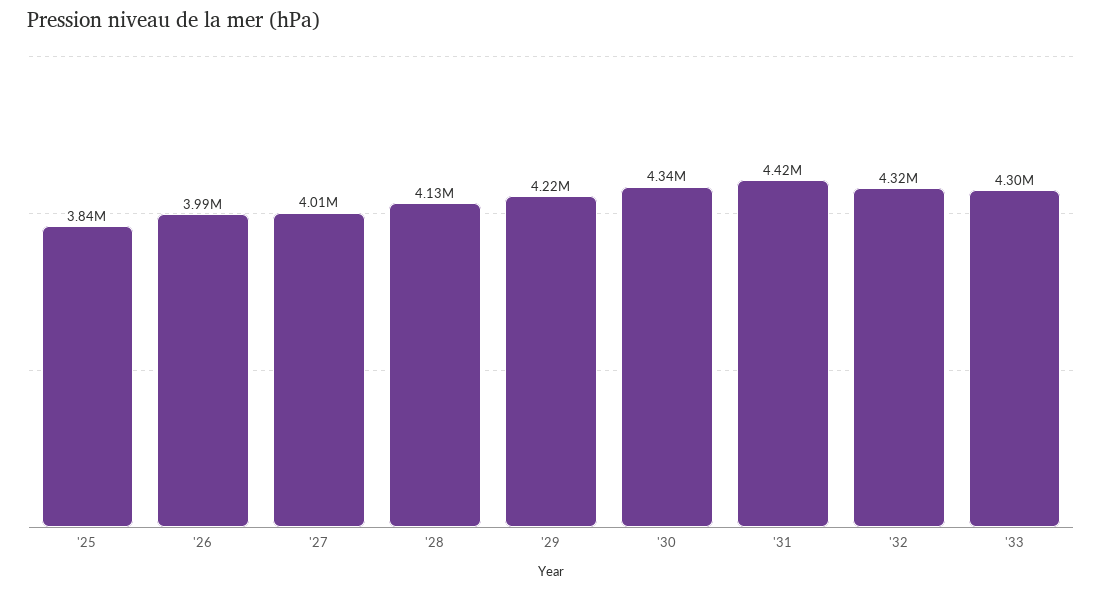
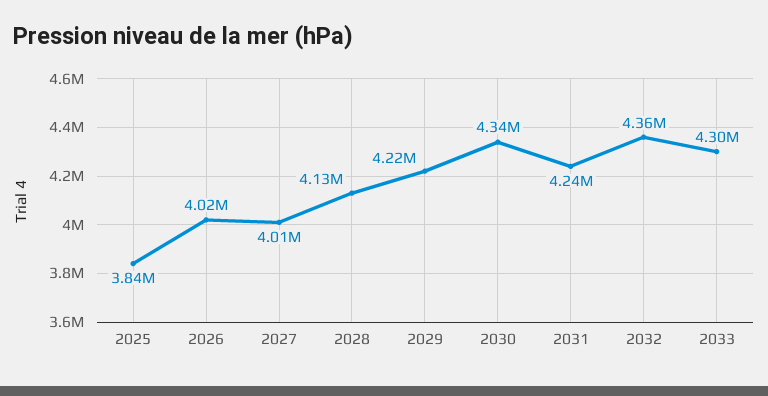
  {
    "'25": 3840000,
-   "'26": 3990000,
+   "'26": 4020000,
    "'27": 4010000,
    "'28": 4130000,
    "'29": 4220000,
    "'30": 4340000,
-   "'31": 4420000,
+   "'31": 4240000,
-   "'32": 4320000,
+   "'32": 4360000,
    "'33": 4300000
  }

